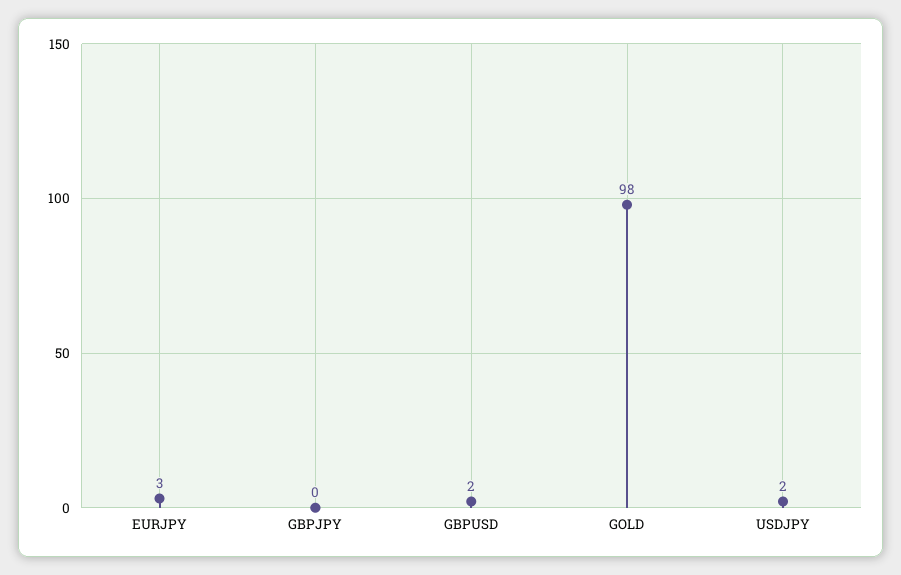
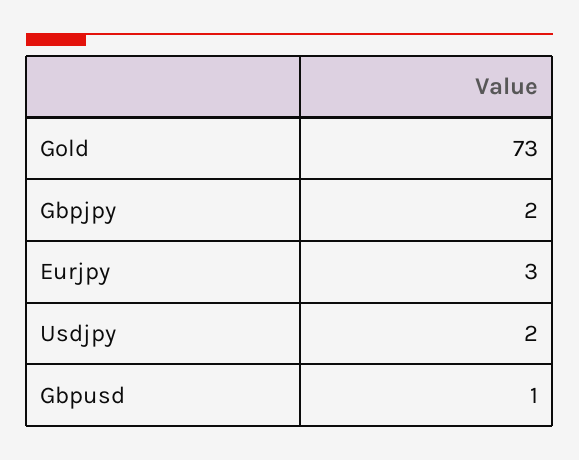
  {
    "EURJPY": 3,
-   "GBPJPY": 0,
+   "GBPJPY": 2,
-   "GBPUSD": 2,
+   "GBPUSD": 1,
-   "GOLD": 98,
+   "GOLD": 73,
    "USDJPY": 2
  }

